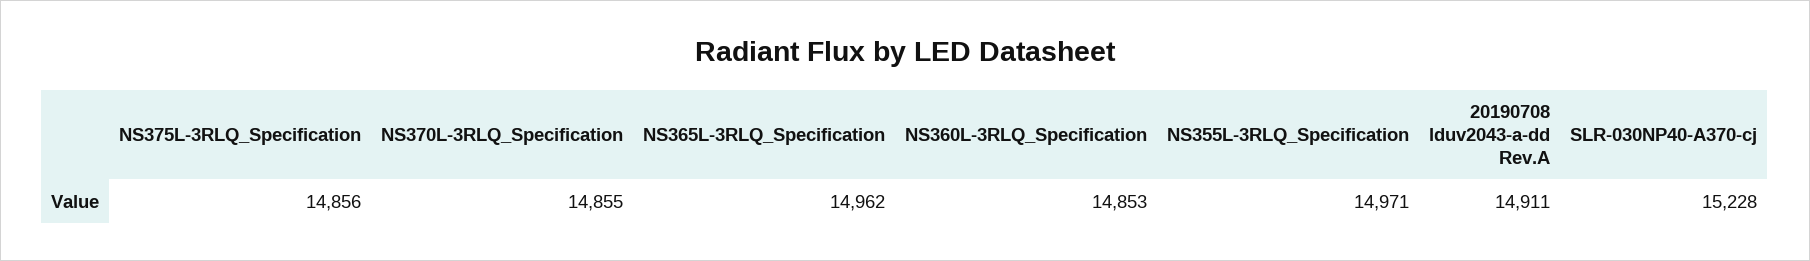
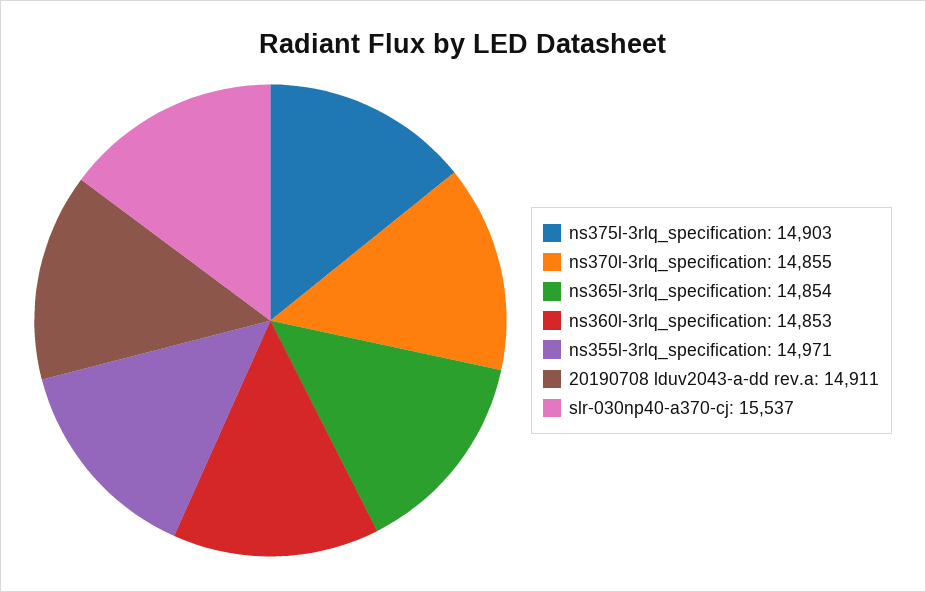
  {
-   "NS375L-3RLQ_Specification": 14856,
+   "NS375L-3RLQ_Specification": 14903,
    "NS370L-3RLQ_Specification": 14855,
-   "NS365L-3RLQ_Specification": 14962,
+   "NS365L-3RLQ_Specification": 14854,
    "NS360L-3RLQ_Specification": 14853,
    "NS355L-3RLQ_Specification": 14971,
    "20190708 lduv2043-a-dd Rev.A": 14911,
-   "SLR-030NP40-A370-cj": 15228
+   "SLR-030NP40-A370-cj": 15537
  }

